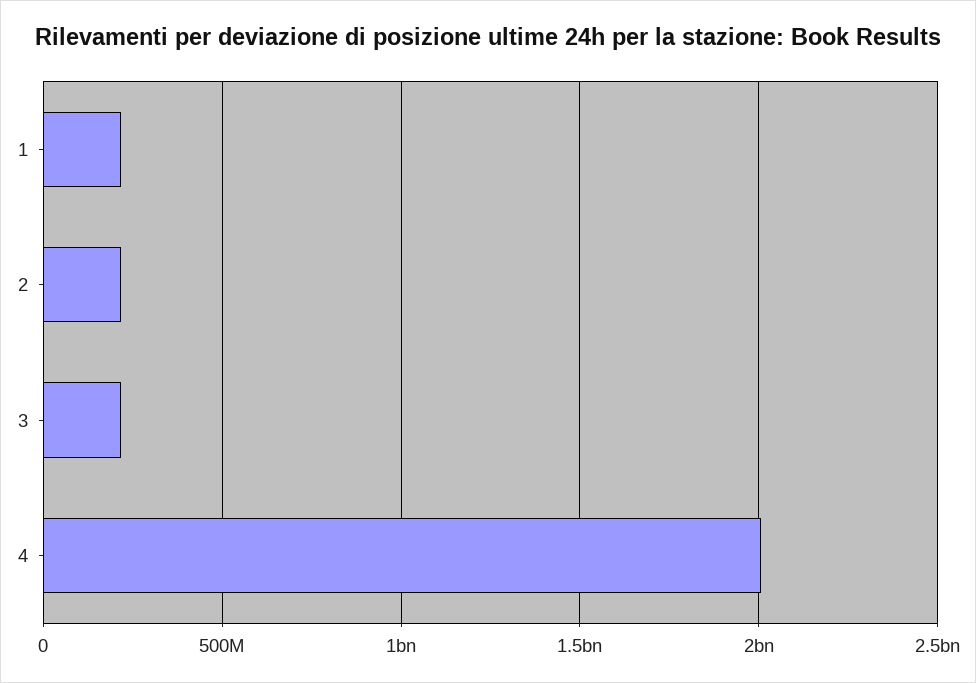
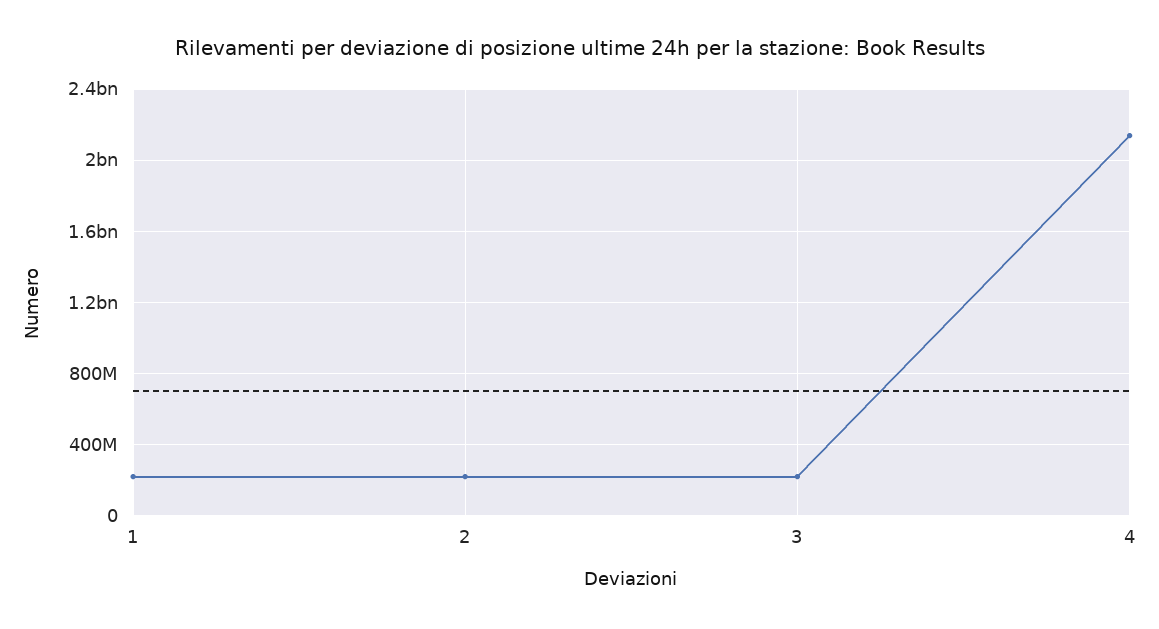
  {
    "1": 200000000,
    "2": 200000000,
    "3": 200000000,
-   "4": 2000000000
+   "4": 2150000000
  }

